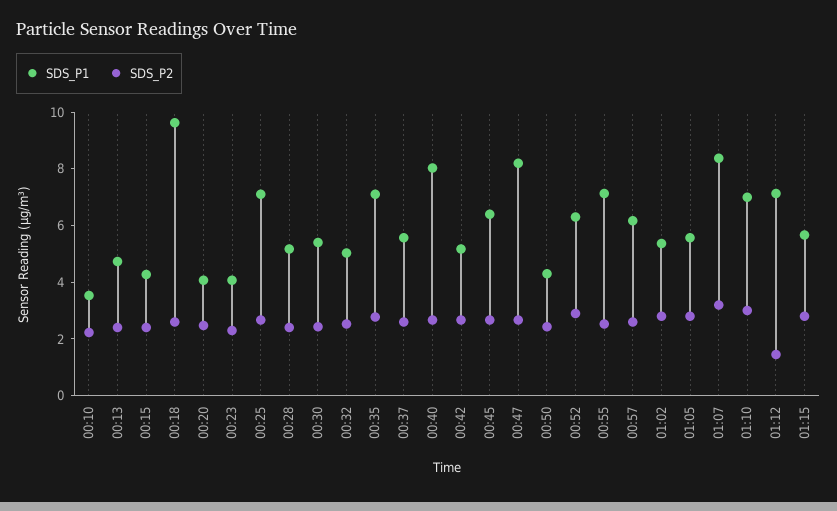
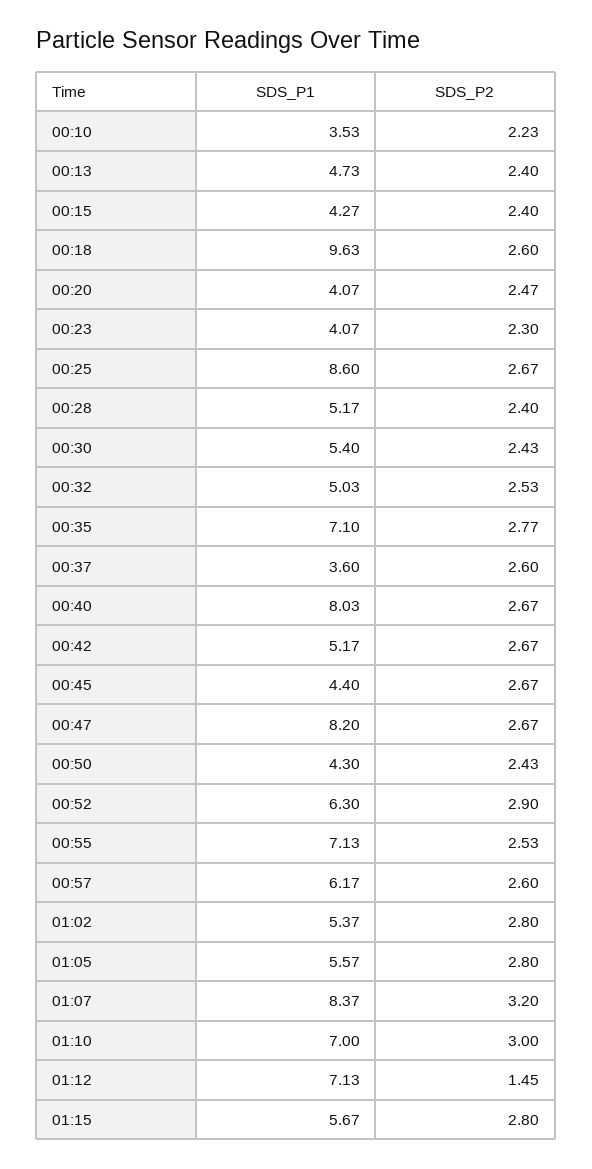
  {
    "SDS_P1": {
      "00:10": 3.53,
      "00:13": 4.73,
      "00:15": 4.27,
      "00:18": 9.63,
      "00:20": 4.07,
      "00:23": 4.07,
-     "00:25": 7,
+     "00:25": 8.6,
      "00:28": 5.17,
      "00:30": 5.4,
      "00:32": 5.03,
      "00:35": 7.1,
-     "00:37": 5.5,
+     "00:37": 3.6,
      "00:40": 8.03,
      "00:42": 5.17,
-     "00:45": 6.5,
+     "00:45": 4.4,
      "00:47": 8.2,
      "00:50": 4.3,
      "00:52": 6.3,
      "00:55": 7.13,
      "00:57": 6.17,
      "01:02": 5.37,
      "01:05": 5.57,
      "01:07": 8.37,
      "01:10": 7,
      "01:12": 7.13,
      "01:15": 5.67
    },
    "SDS_P2": {
      "00:10": 2.23,
      "00:13": 2.4,
      "00:15": 2.4,
      "00:18": 2.6,
      "00:20": 2.47,
      "00:23": 2.3,
      "00:25": 2.67,
      "00:28": 2.4,
      "00:30": 2.43,
      "00:32": 2.53,
      "00:35": 2.77,
      "00:37": 2.6,
      "00:40": 2.67,
      "00:42": 2.67,
      "00:45": 2.67,
      "00:47": 2.67,
      "00:50": 2.43,
      "00:52": 2.9,
      "00:55": 2.53,
      "00:57": 2.6,
      "01:02": 2.8,
      "01:05": 2.8,
      "01:07": 3.2,
      "01:10": 3,
      "01:12": 1.45,
      "01:15": 2.8
    }
  }

